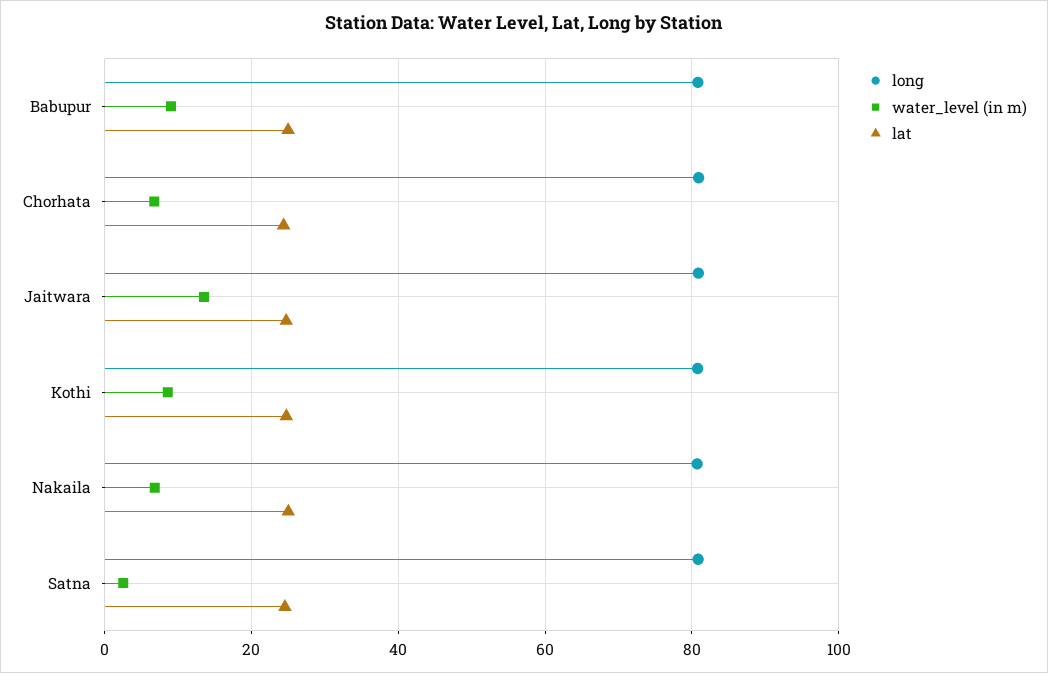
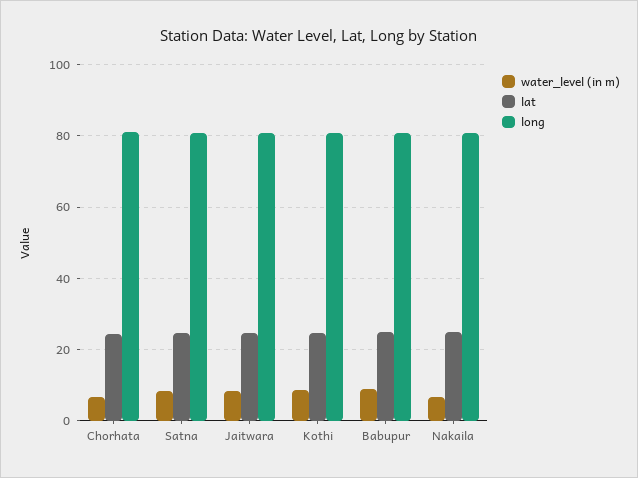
  {
    "long": {
      "Babupur": 80,
      "Chorhata": 80,
      "Jaitwara": 80,
      "Kothi": 80,
      "Nakaila": 80,
      "Satna": 80
    },
    "water_level (in m)": {
      "Babupur": 10,
      "Chorhata": 6,
-     "Jaitwara": 14,
+     "Jaitwara": 8,
      "Kothi": 8,
      "Nakaila": 6,
-     "Satna": 2
+     "Satna": 8
    },
    "lat": {
      "Babupur": 26,
      "Chorhata": 24,
      "Jaitwara": 24,
      "Kothi": 24,
      "Nakaila": 26,
      "Satna": 24
    }
  }

